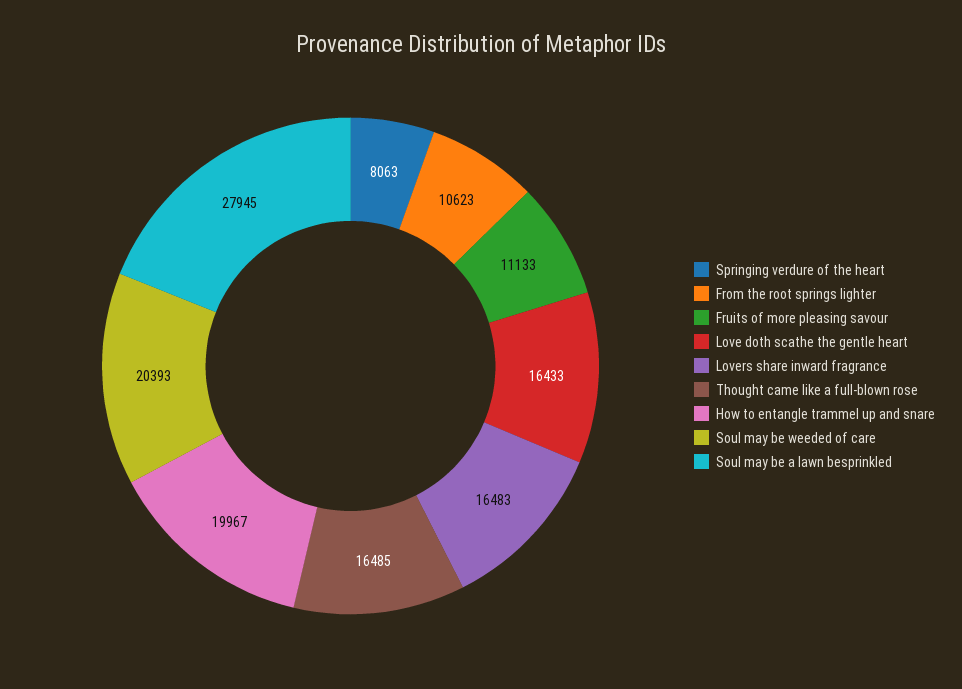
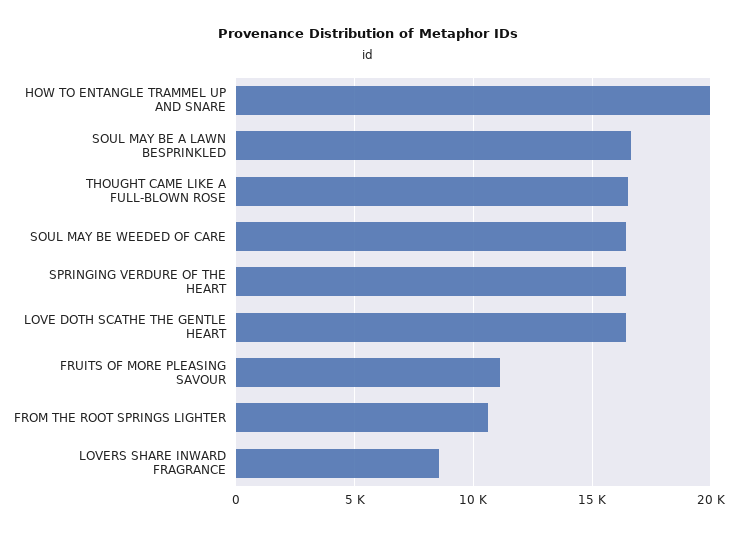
  {
-   "Springing verdure of the heart": 8063,
+   "Springing verdure of the heart": 16500,
    "From the root springs lighter": 10623,
    "Fruits of more pleasing savour": 11133,
    "Love doth scathe the gentle heart": 16433,
-   "Lovers share inward fragrance": 16483,
+   "Lovers share inward fragrance": 8500,
    "Thought came like a full-blown rose": 16485,
    "How to entangle trammel up and snare": 19967,
-   "Soul may be weeded of care": 20393,
+   "Soul may be weeded of care": 16500,
-   "Soul may be a lawn besprinkled": 27945
+   "Soul may be a lawn besprinkled": 16500
  }

